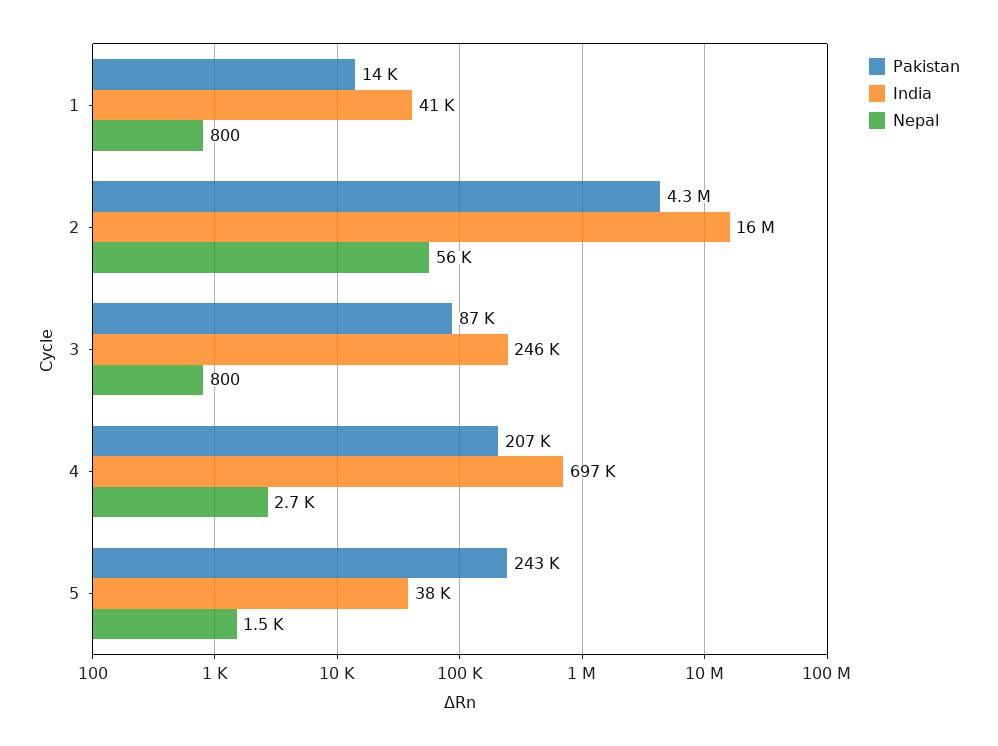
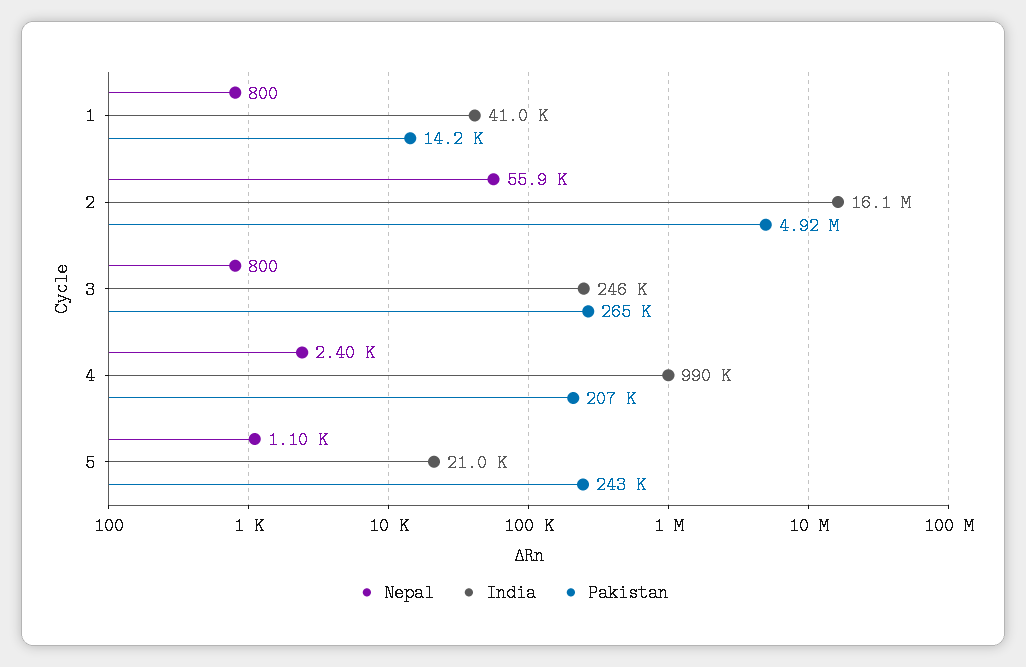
  {
    "Pakistan": {
      "1": 14200,
-     "2": 4300000,
+     "2": 4920000,
-     "3": 87000,
+     "3": 265000,
      "4": 207000,
      "5": 243000
    },
    "India": {
      "1": 41000,
      "2": 16100000,
      "3": 246000,
-     "4": 697000,
+     "4": 990000,
-     "5": 38000
+     "5": 21000
    },
    "Nepal": {
      "1": 800,
      "2": 55900,
      "3": 800,
-     "4": 2700,
+     "4": 2400,
-     "5": 1500
+     "5": 1100
    }
  }

